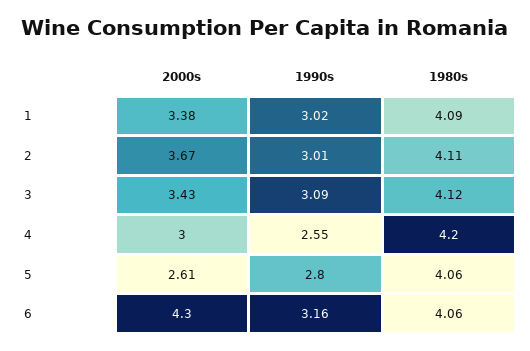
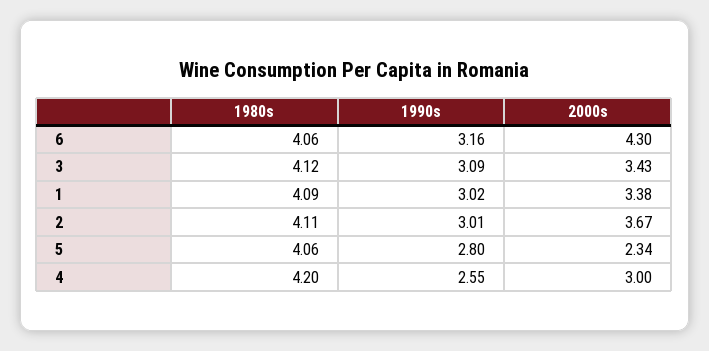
  {
    "2000s": {
      "1": 3.38,
      "2": 3.67,
      "3": 3.43,
      "4": 3,
-     "5": 2.61,
+     "5": 2.34,
      "6": 4.3
    },
    "1990s": {
      "1": 3.02,
      "2": 3.01,
      "3": 3.09,
      "4": 2.55,
      "5": 2.8,
      "6": 3.16
    },
    "1980s": {
      "1": 4.09,
      "2": 4.11,
      "3": 4.12,
      "4": 4.2,
      "5": 4.06,
      "6": 4.06
    }
  }

